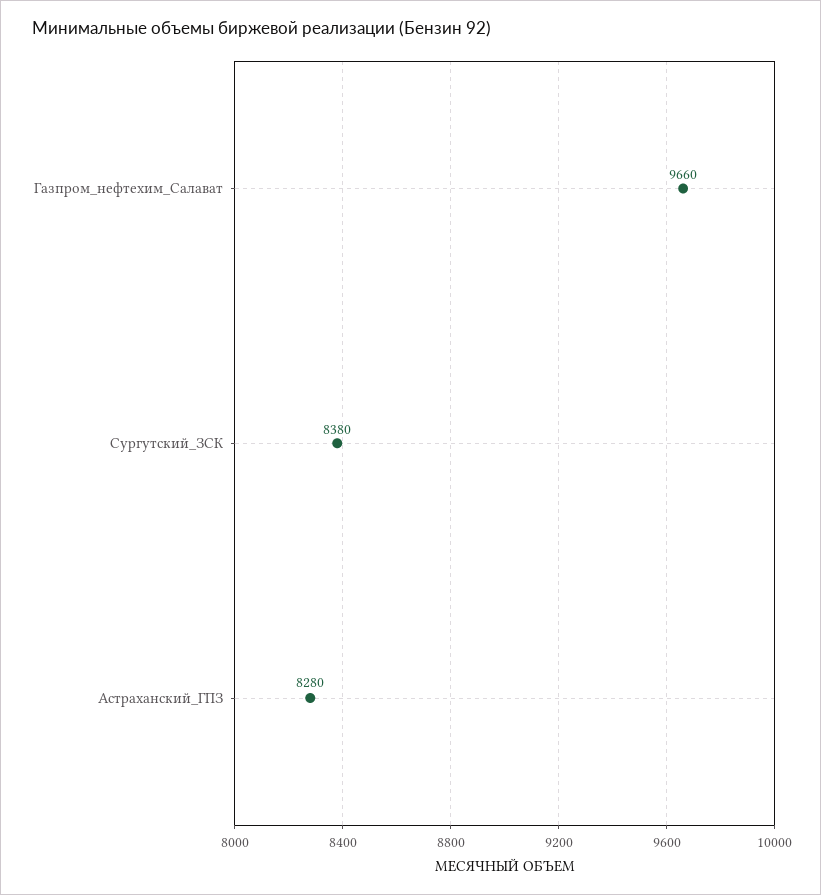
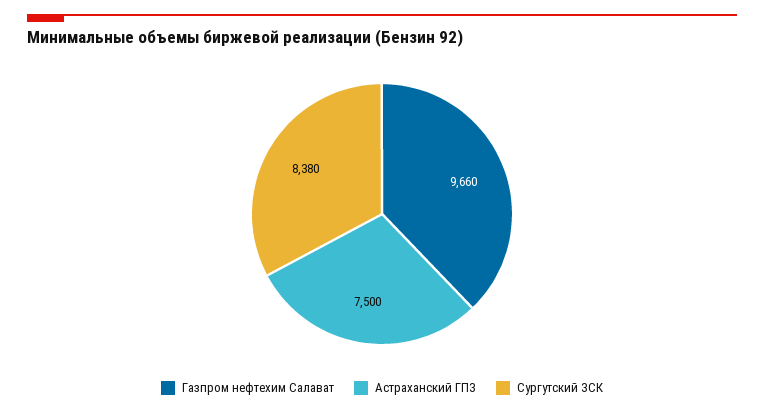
  {
    "Газпром_нефтехим_Салават": 9660,
    "Сургутский_ЗСК": 8380,
-   "Астраханский_ГПЗ": 8280
+   "Астраханский_ГПЗ": 7500
  }

